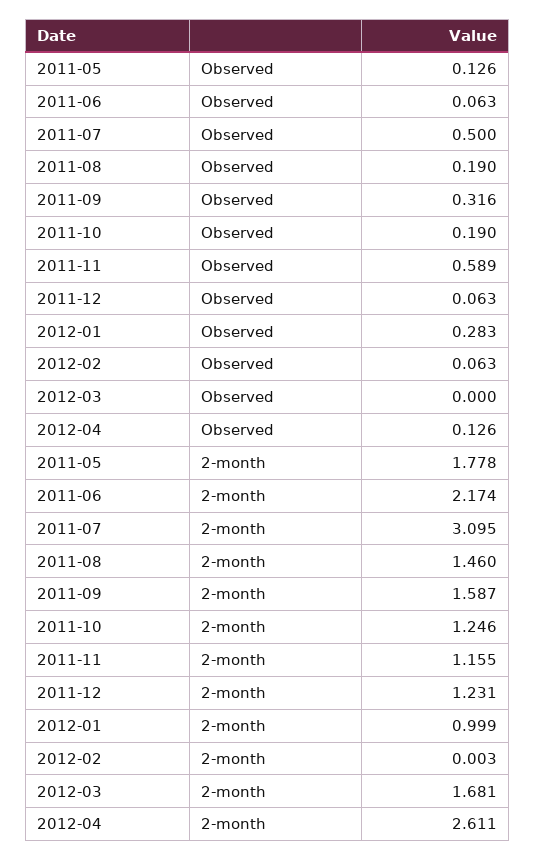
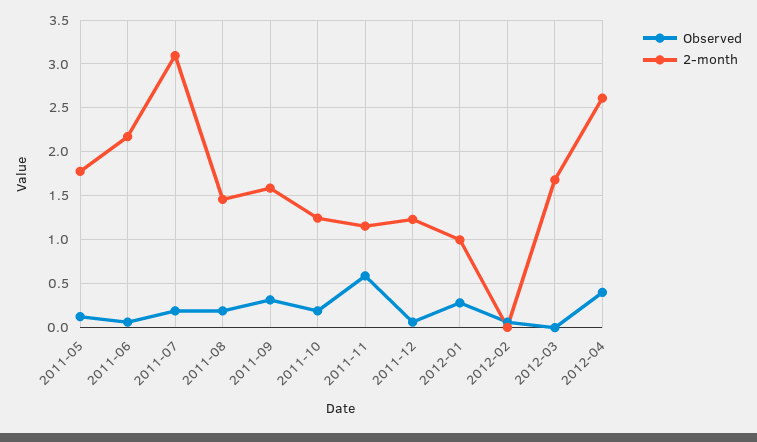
  {
    "Observed": {
      "2011-05": 0.126,
      "2011-06": 0.063,
-     "2011-07": 0.5,
+     "2011-07": 0.2,
      "2011-08": 0.19,
      "2011-09": 0.316,
      "2011-10": 0.19,
      "2011-11": 0.589,
      "2011-12": 0.063,
      "2012-01": 0.283,
      "2012-02": 0.063,
      "2012-03": 0,
-     "2012-04": 0.126
+     "2012-04": 0.4
    },
    "2-month": {
      "2011-05": 1.778,
      "2011-06": 2.174,
      "2011-07": 3.095,
      "2011-08": 1.46,
      "2011-09": 1.587,
      "2011-10": 1.246,
      "2011-11": 1.155,
      "2011-12": 1.231,
      "2012-01": 0.999,
      "2012-02": 0.003,
      "2012-03": 1.681,
      "2012-04": 2.611
    }
  }

